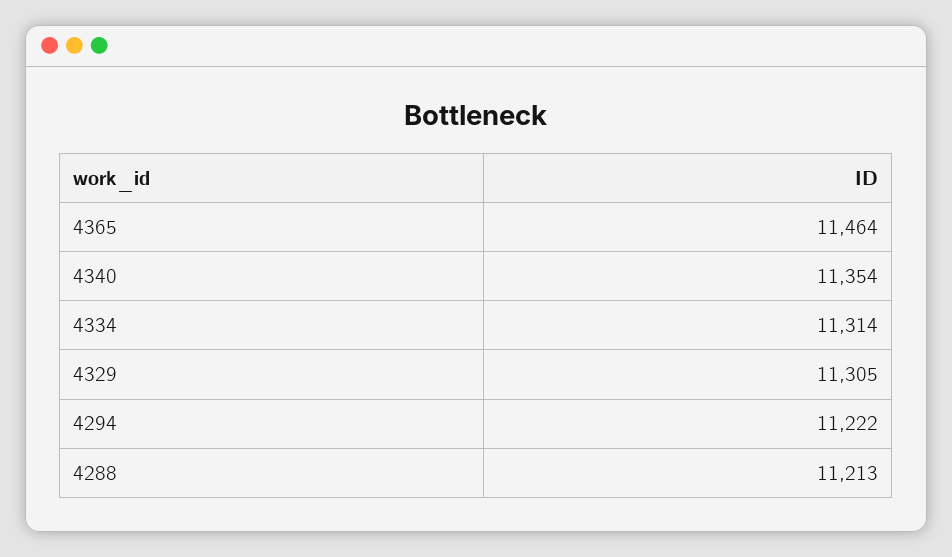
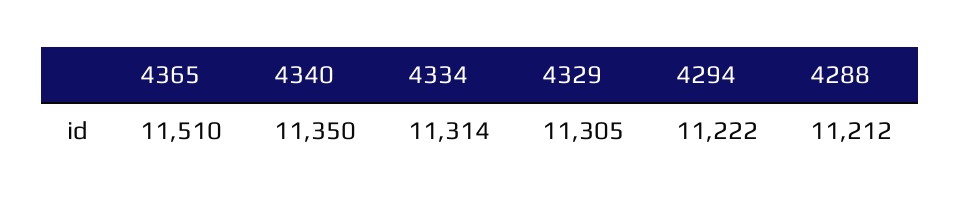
  {
-   "4365": 11464,
+   "4365": 11510,
-   "4340": 11354,
+   "4340": 11350,
    "4334": 11314,
    "4329": 11305,
    "4294": 11222,
-   "4288": 11213
+   "4288": 11212
  }

